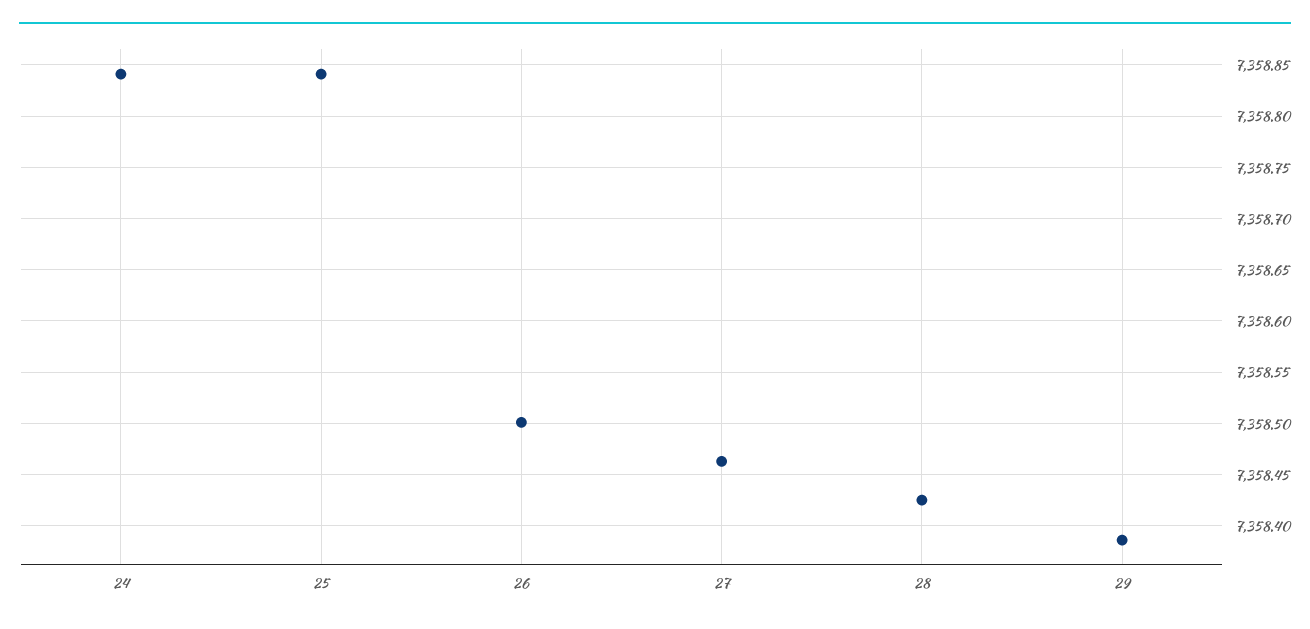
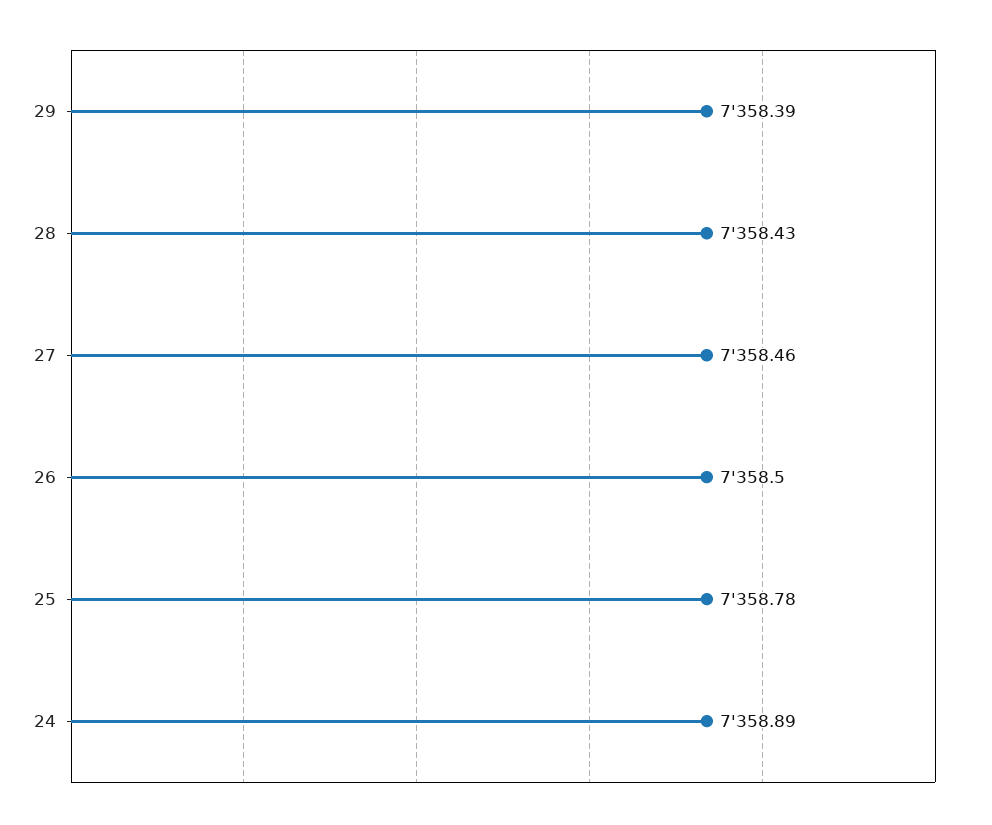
  {
-   "24": 7358.84,
+   "24": 7358.89,
-   "25": 7358.84,
+   "25": 7358.78,
    "26": 7358.5,
    "27": 7358.46,
    "28": 7358.43,
    "29": 7358.39
  }

